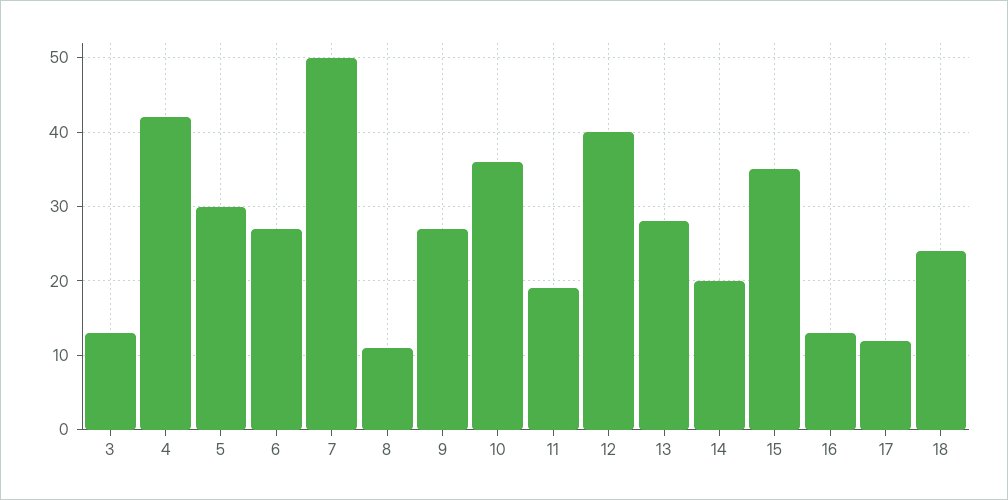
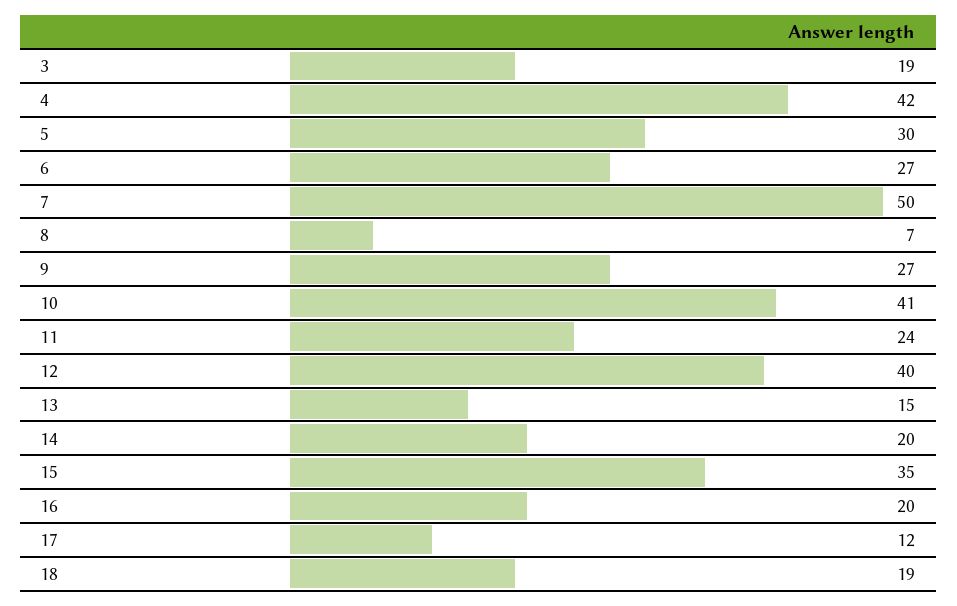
  {
-   "3": 13,
+   "3": 19,
    "4": 42,
    "5": 30,
    "6": 27,
    "7": 50,
-   "8": 11,
+   "8": 7,
    "9": 27,
-   "10": 36,
+   "10": 41,
-   "11": 19,
+   "11": 24,
    "12": 40,
-   "13": 28,
+   "13": 15,
    "14": 20,
    "15": 35,
-   "16": 13,
+   "16": 20,
    "17": 12,
-   "18": 24
+   "18": 19
  }

